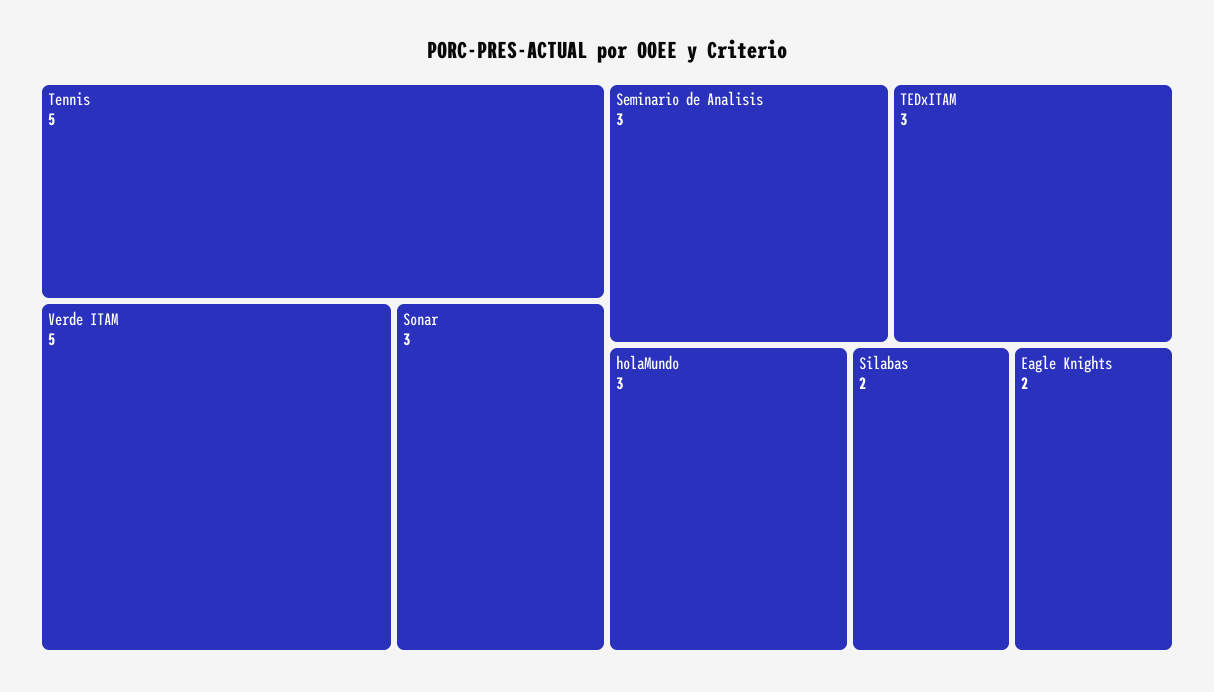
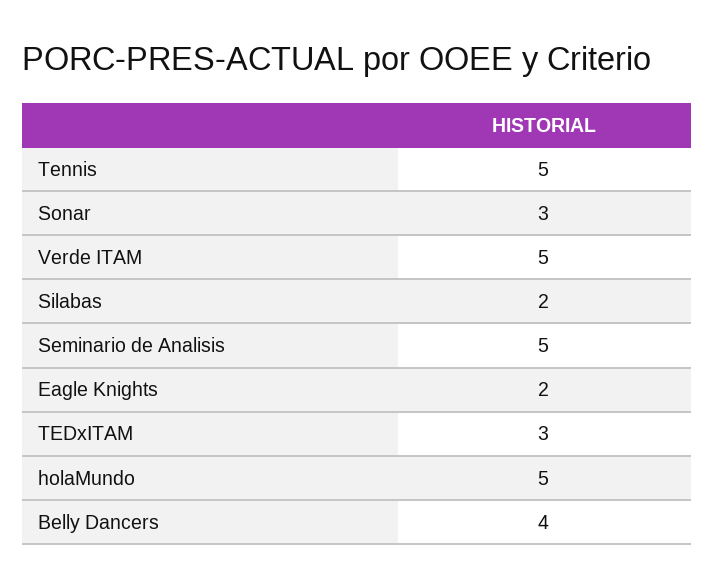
  {
    "Tennis": 5,
    "Verde ITAM": 5,
    "Sonar": 3,
-   "Seminario de Analisis": 3,
+   "Seminario de Analisis": 5,
    "TEDxITAM": 3,
-   "holaMundo": 3,
+   "holaMundo": 5,
    "Silabas": 2,
-   "Eagle Knights": 2
+   "Eagle Knights": 2,
+   "Belly Dancers": 4
  }

